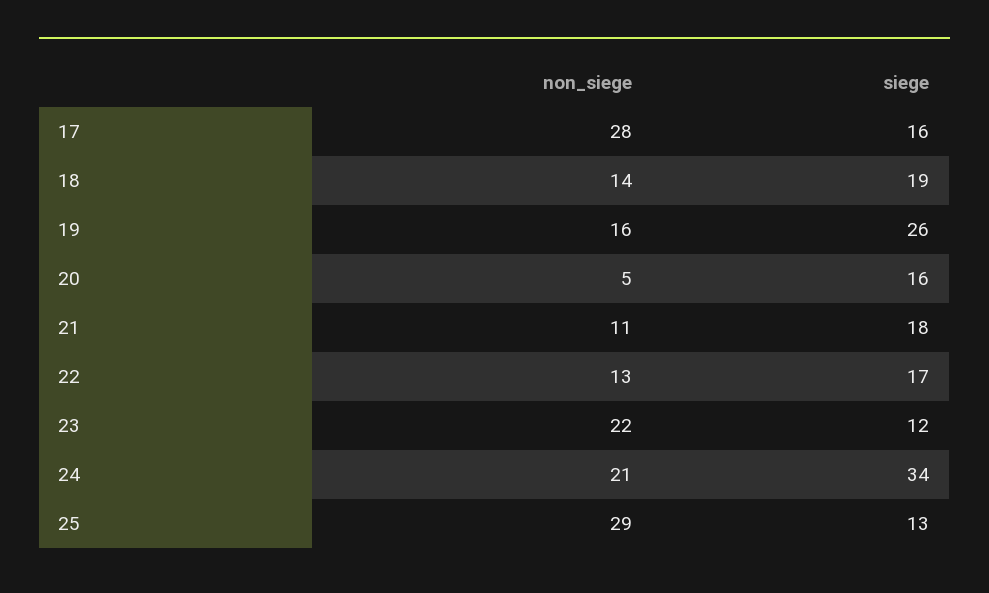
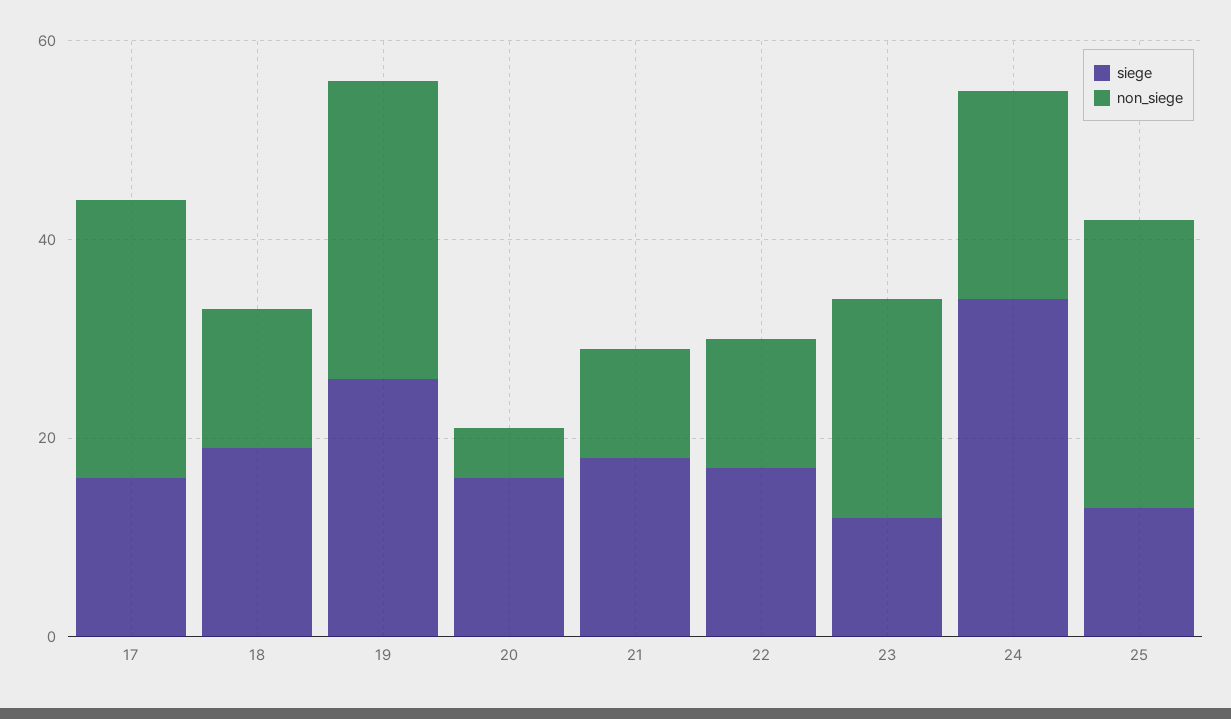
  {
    "non_siege": {
      "17": 28,
      "18": 14,
-     "19": 16,
+     "19": 30,
      "20": 5,
      "21": 11,
      "22": 13,
      "23": 22,
      "24": 21,
      "25": 29
    },
    "siege": {
      "17": 16,
      "18": 19,
      "19": 26,
      "20": 16,
      "21": 18,
      "22": 17,
      "23": 12,
      "24": 34,
      "25": 13
    }
  }

